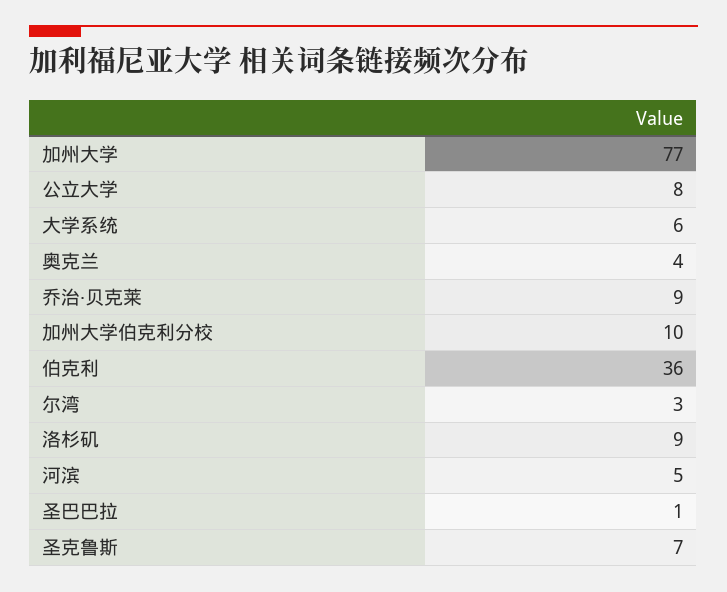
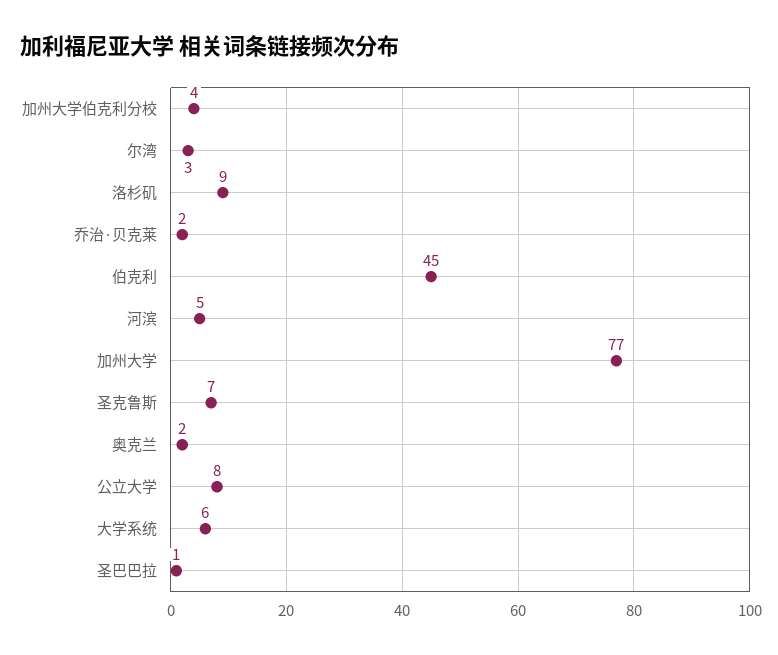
  {
    "加州大学": 77,
    "公立大学": 8,
    "大学系统": 6,
-   "奥克兰": 4,
+   "奥克兰": 2,
-   "乔治·贝克莱": 9,
+   "乔治·贝克莱": 2,
-   "加州大学伯克利分校": 10,
+   "加州大学伯克利分校": 4,
-   "伯克利": 36,
+   "伯克利": 45,
    "尔湾": 3,
    "洛杉矶": 9,
    "河滨": 5,
    "圣巴巴拉": 1,
    "圣克鲁斯": 7
  }

